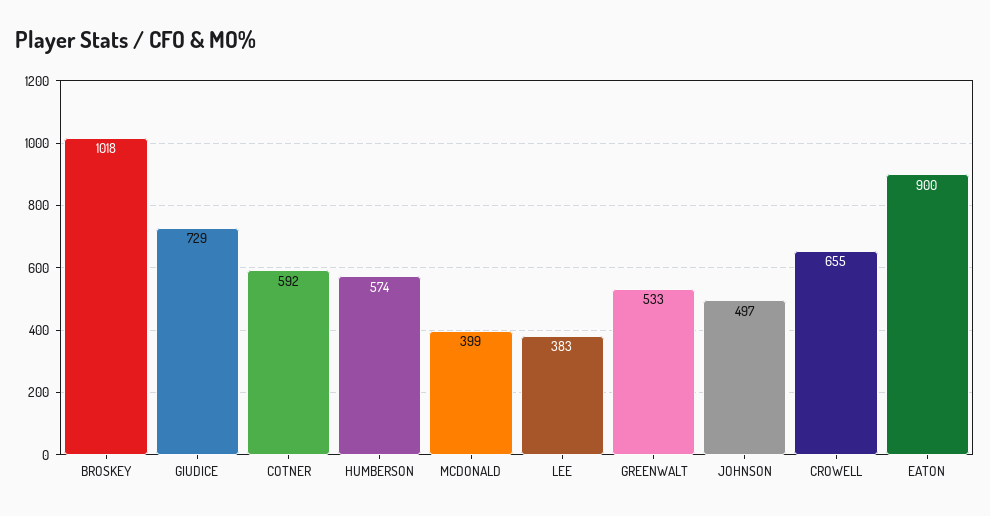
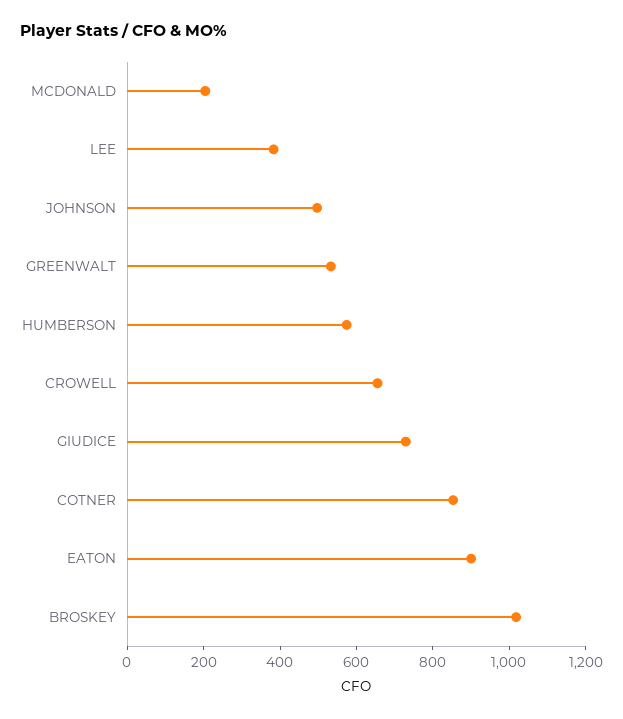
  {
    "BROSKEY": 1018,
    "GIUDICE": 729,
-   "COTNER": 592,
+   "COTNER": 850,
    "HUMBERSON": 574,
-   "MCDONALD": 399,
+   "MCDONALD": 200,
    "LEE": 383,
    "GREENWALT": 533,
    "JOHNSON": 497,
    "CROWELL": 655,
    "EATON": 900
  }

